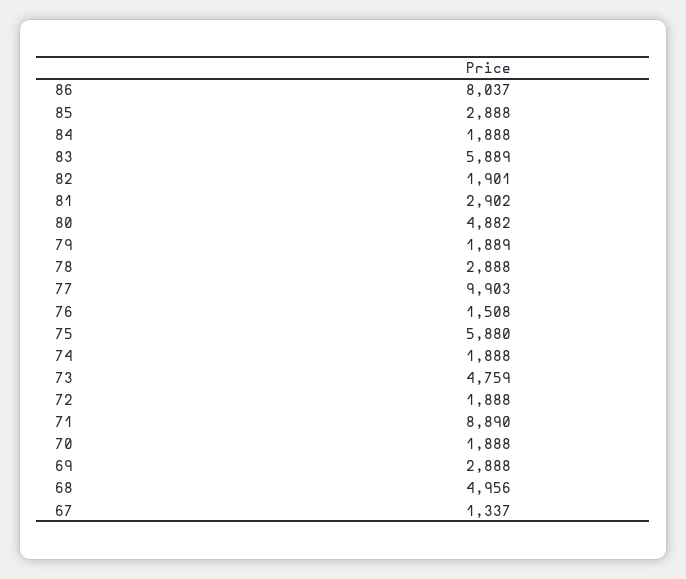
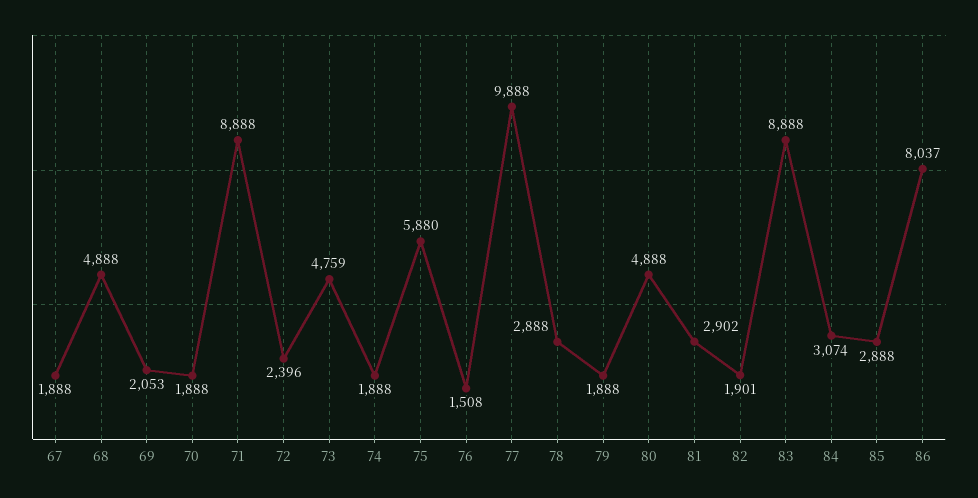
  {
    "86": 8037,
    "85": 2888,
-   "84": 1888,
+   "84": 3074,
-   "83": 5889,
+   "83": 8888,
    "82": 1901,
    "81": 2902,
-   "80": 4882,
+   "80": 4888,
-   "79": 1889,
+   "79": 1888,
    "78": 2888,
-   "77": 9903,
+   "77": 9888,
    "76": 1508,
    "75": 5880,
    "74": 1888,
    "73": 4759,
-   "72": 1888,
+   "72": 2396,
-   "71": 8890,
+   "71": 8888,
    "70": 1888,
-   "69": 2888,
+   "69": 2053,
-   "68": 4956,
+   "68": 4888,
-   "67": 1337
+   "67": 1888
  }

